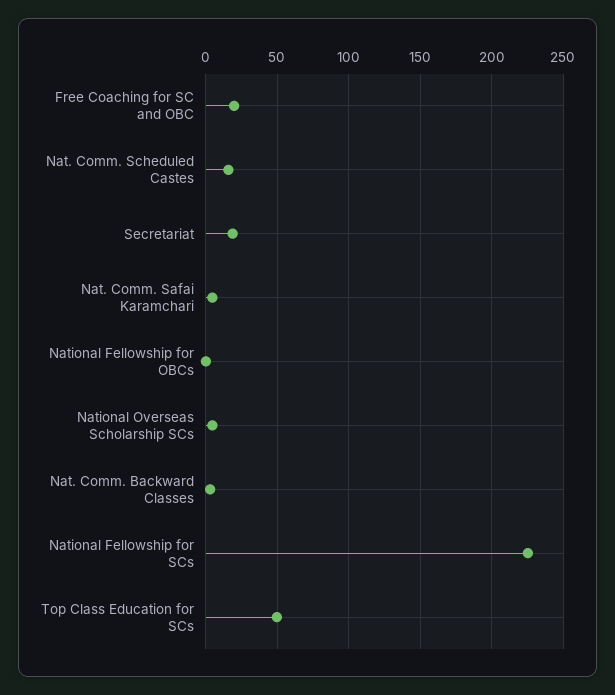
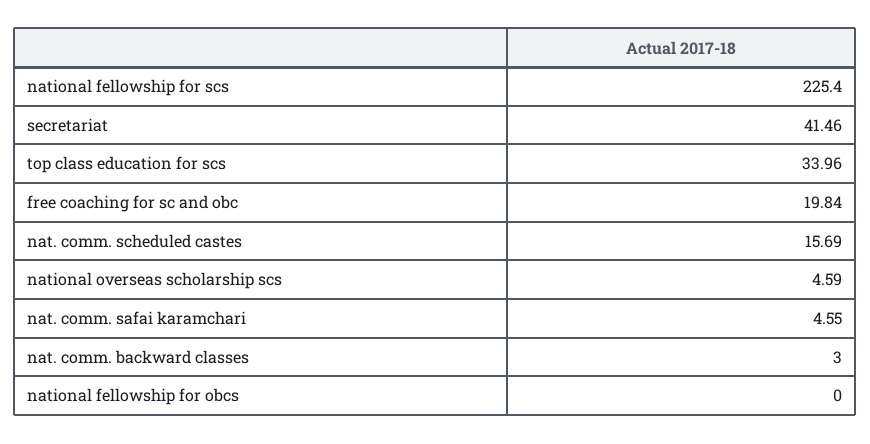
  {
    "Free Coaching for SC and OBC": 19.84,
    "Nat. Comm. Scheduled Castes": 15.69,
-   "Secretariat": 20,
+   "Secretariat": 41.46,
    "Nat. Comm. Safai Karamchari": 4.55,
    "National Fellowship for OBCs": 0,
    "National Overseas Scholarship SCs": 4.59,
    "Nat. Comm. Backward Classes": 3,
    "National Fellowship for SCs": 225.4,
-   "Top Class Education for SCs": 50
+   "Top Class Education for SCs": 33.96
  }

